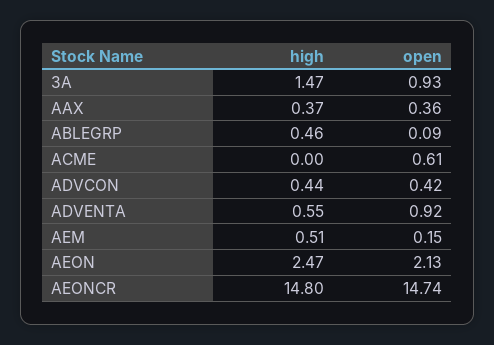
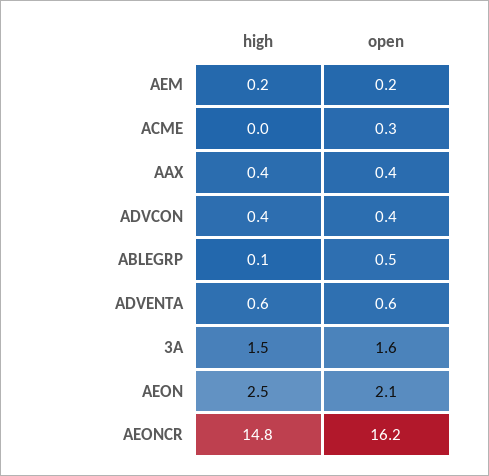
  {
    "high": {
      "3A": 1.47,
      "AAX": 0.37,
-     "ABLEGRP": 0.46,
+     "ABLEGRP": 0.1,
      "ACME": 0,
      "ADVCON": 0.44,
      "ADVENTA": 0.55,
-     "AEM": 0.51,
+     "AEM": 0.2,
      "AEON": 2.47,
      "AEONCR": 14.8
    },
    "open": {
-     "3A": 0.93,
+     "3A": 1.6,
      "AAX": 0.36,
-     "ABLEGRP": 0.09,
+     "ABLEGRP": 0.5,
-     "ACME": 0.61,
+     "ACME": 0.3,
      "ADVCON": 0.42,
-     "ADVENTA": 0.92,
+     "ADVENTA": 0.6,
      "AEM": 0.15,
      "AEON": 2.13,
-     "AEONCR": 14.74
+     "AEONCR": 16.2
    }
  }

